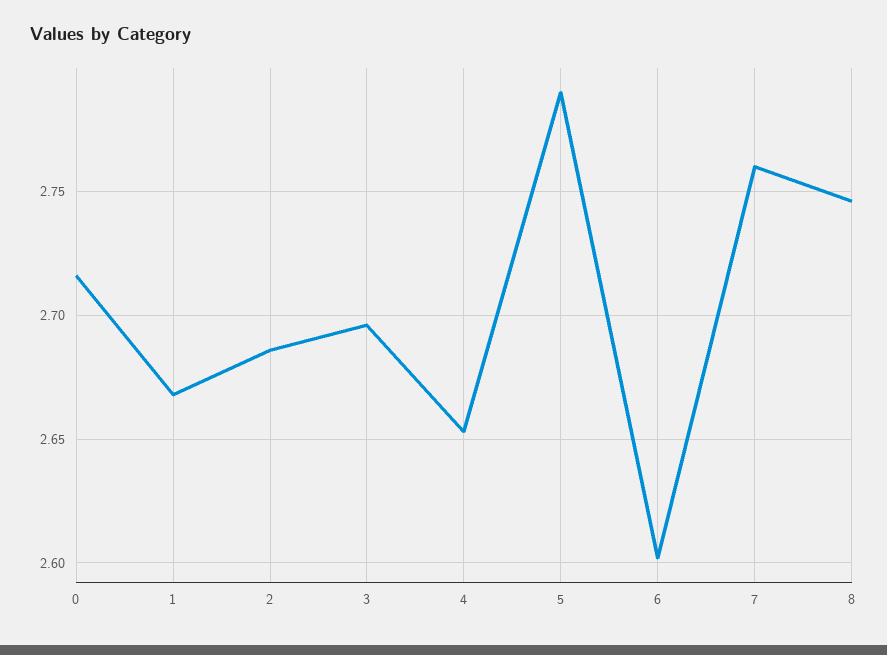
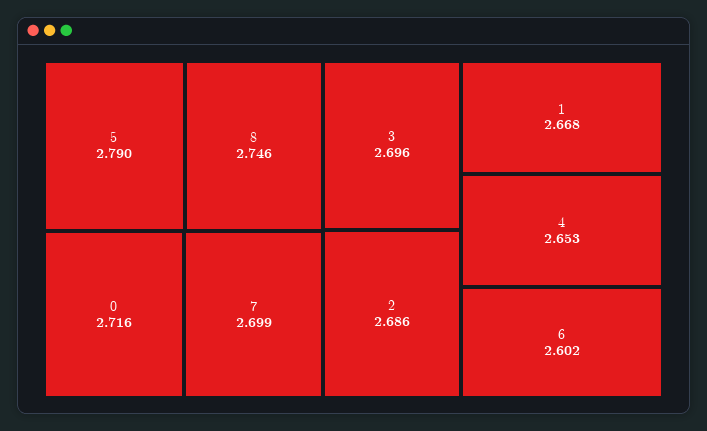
  {
    "0": 2.716,
    "1": 2.668,
    "2": 2.686,
    "3": 2.696,
    "4": 2.653,
    "5": 2.79,
    "6": 2.602,
-   "7": 2.76,
+   "7": 2.699,
    "8": 2.746
  }

